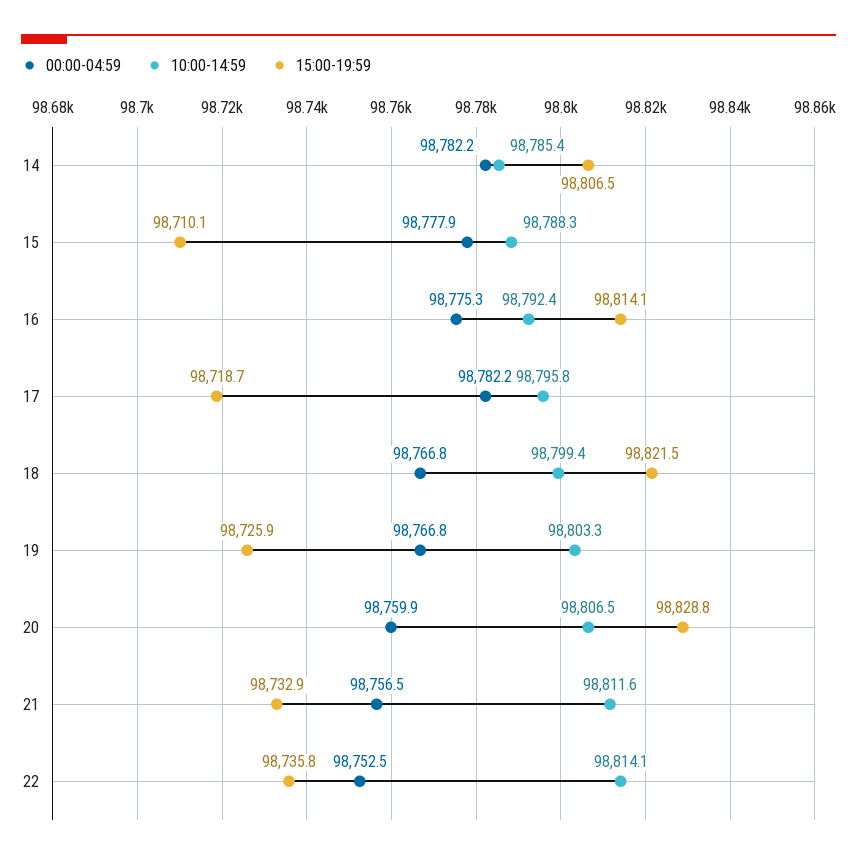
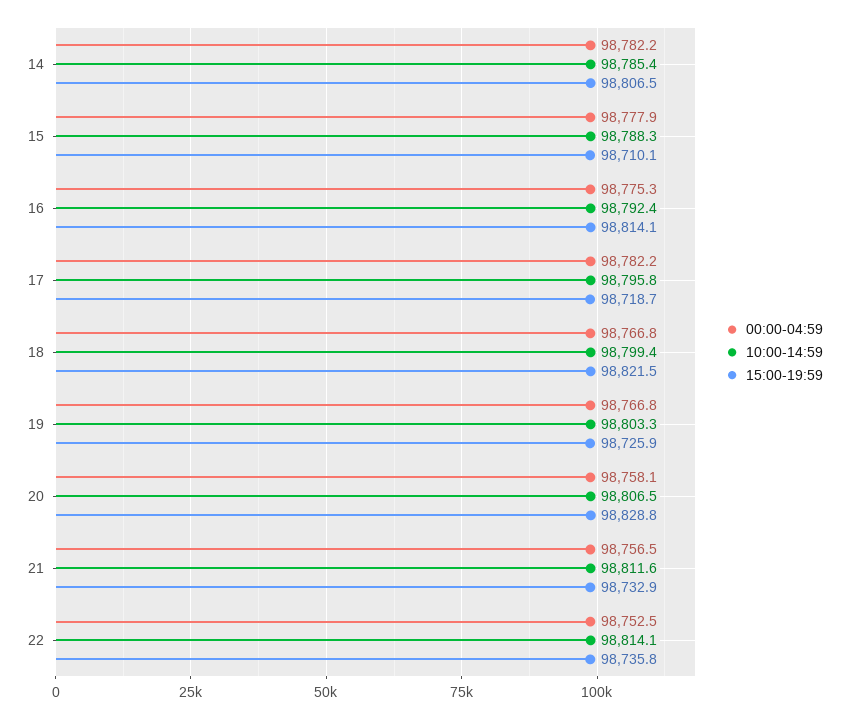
  {
    "00:00-04:59": {
      "14": 98782.2,
      "15": 98777.9,
      "16": 98775.3,
      "17": 98782.2,
      "18": 98766.8,
      "19": 98766.8,
-     "20": 98759.9,
+     "20": 98758.1,
      "21": 98756.5,
      "22": 98752.5
    },
    "10:00-14:59": {
      "14": 98785.4,
      "15": 98788.3,
      "16": 98792.4,
      "17": 98795.8,
      "18": 98799.4,
      "19": 98803.3,
      "20": 98806.5,
      "21": 98811.6,
      "22": 98814.1
    },
    "15:00-19:59": {
      "14": 98806.5,
      "15": 98710.1,
      "16": 98814.1,
      "17": 98718.7,
      "18": 98821.5,
      "19": 98725.9,
      "20": 98828.8,
      "21": 98732.9,
      "22": 98735.8
    }
  }

